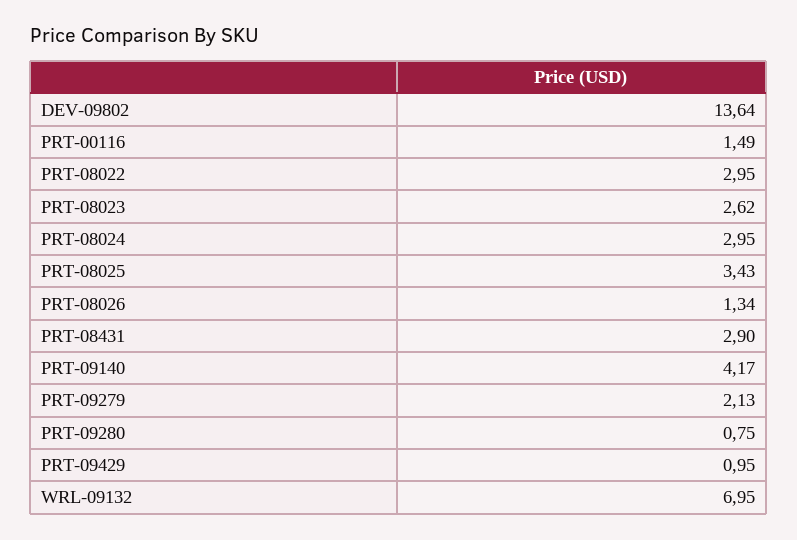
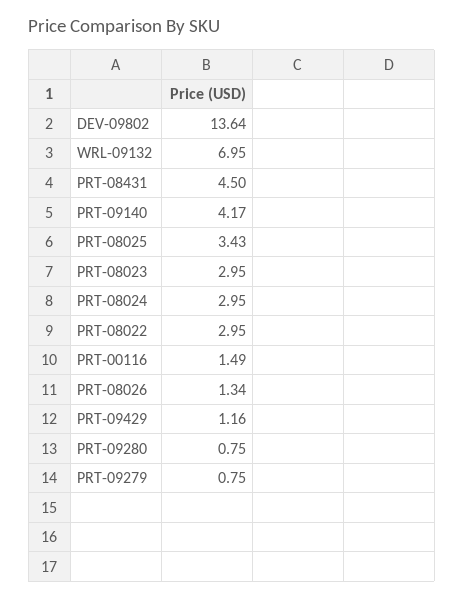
  {
    "DEV-09802": 13.64,
    "PRT-00116": 1.49,
    "PRT-08022": 2.95,
-   "PRT-08023": 2.62,
+   "PRT-08023": 2.95,
    "PRT-08024": 2.95,
    "PRT-08025": 3.43,
    "PRT-08026": 1.34,
-   "PRT-08431": 2.9,
+   "PRT-08431": 4.5,
    "PRT-09140": 4.17,
-   "PRT-09279": 2.13,
+   "PRT-09279": 0.75,
    "PRT-09280": 0.75,
-   "PRT-09429": 0.95,
+   "PRT-09429": 1.16,
    "WRL-09132": 6.95
  }

